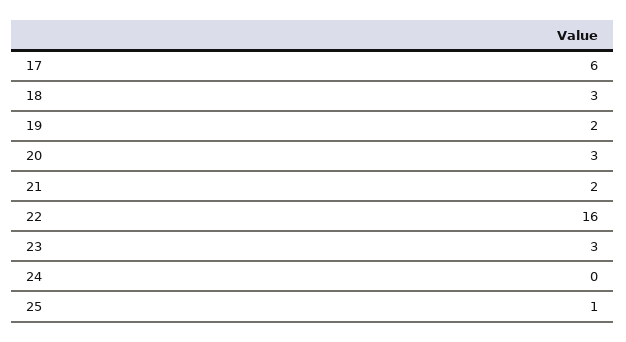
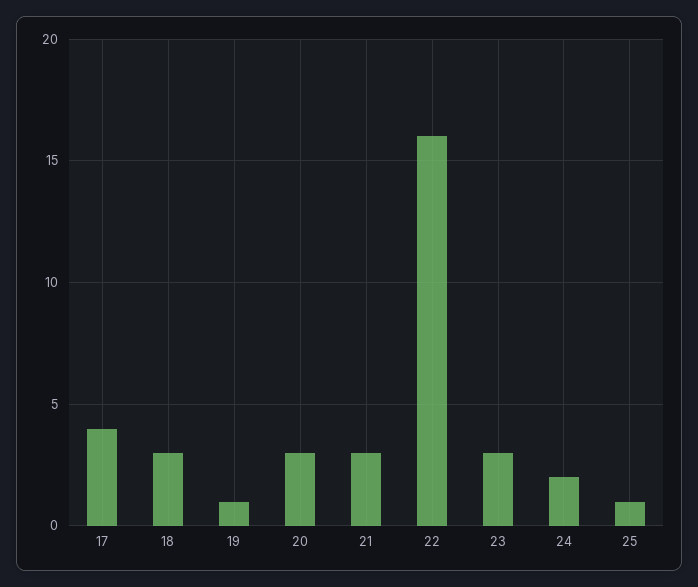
  {
-   "17": 6,
+   "17": 4,
    "18": 3,
-   "19": 2,
+   "19": 1,
    "20": 3,
-   "21": 2,
+   "21": 3,
    "22": 16,
    "23": 3,
-   "24": 0,
+   "24": 2,
    "25": 1
  }

